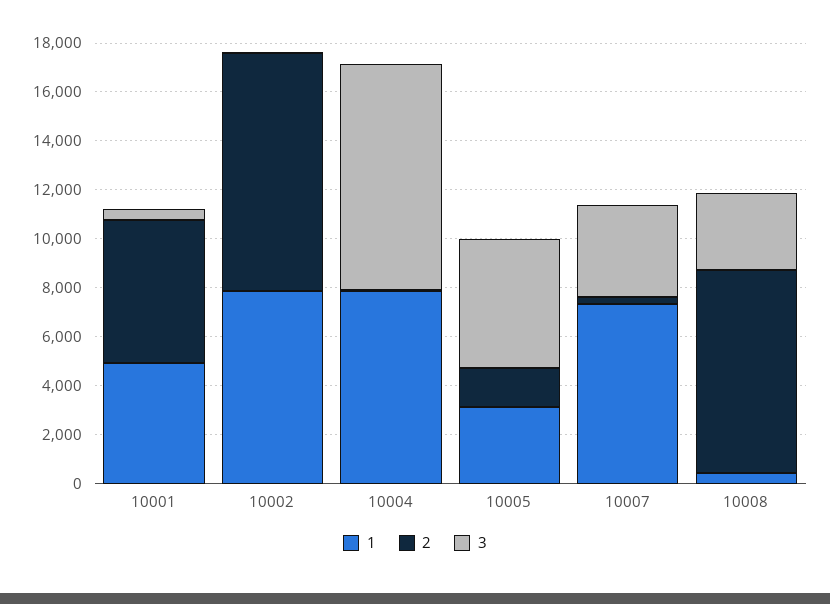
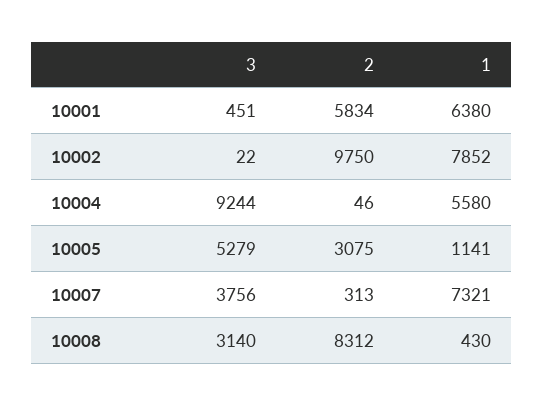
  {
    "1": {
-     "10001": 5000,
+     "10001": 6380,
      "10002": 7852,
-     "10004": 8000,
+     "10004": 5580,
-     "10005": 3000,
+     "10005": 1141,
      "10007": 7321,
      "10008": 430
    },
    "2": {
      "10001": 5834,
      "10002": 9750,
      "10004": 46,
-     "10005": 1500,
+     "10005": 3075,
      "10007": 313,
      "10008": 8312
    },
    "3": {
      "10001": 451,
      "10002": 22,
      "10004": 9244,
      "10005": 5279,
      "10007": 3756,
      "10008": 3140
    }
  }

